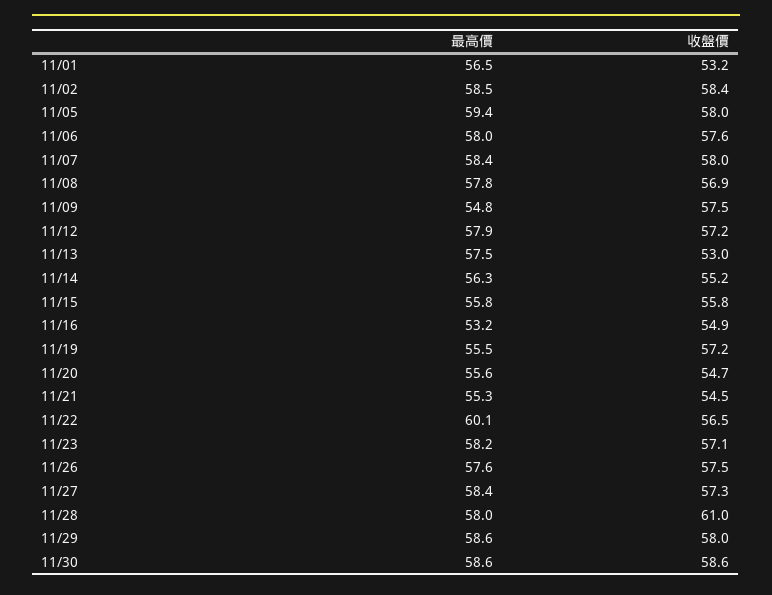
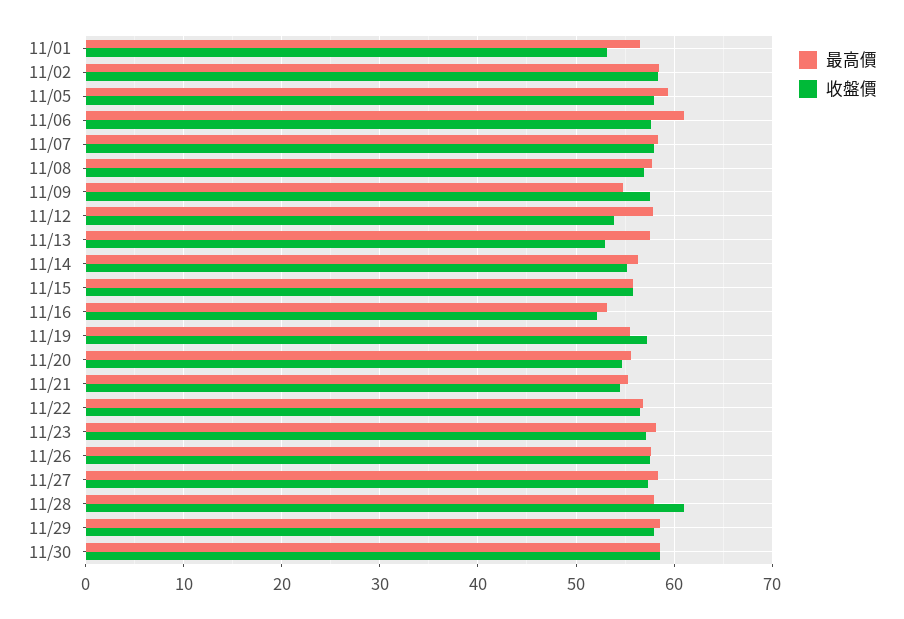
  {
    "最高價": {
      "11/01": 56.5,
      "11/02": 58.5,
      "11/05": 59.4,
-     "11/06": 58,
+     "11/06": 61,
      "11/07": 58.4,
      "11/08": 57.8,
      "11/09": 54.8,
      "11/12": 57.9,
      "11/13": 57.5,
      "11/14": 56.3,
      "11/15": 55.8,
      "11/16": 53.2,
      "11/19": 55.5,
      "11/20": 55.6,
      "11/21": 55.3,
-     "11/22": 60.1,
+     "11/22": 57,
      "11/23": 58.2,
      "11/26": 57.6,
      "11/27": 58.4,
      "11/28": 58,
      "11/29": 58.6,
      "11/30": 58.6
    },
    "收盤價": {
      "11/01": 53.2,
      "11/02": 58.4,
      "11/05": 58,
      "11/06": 57.6,
      "11/07": 58,
      "11/08": 56.9,
      "11/09": 57.5,
-     "11/12": 57.2,
+     "11/12": 54,
      "11/13": 53,
      "11/14": 55.2,
      "11/15": 55.8,
-     "11/16": 54.9,
+     "11/16": 52,
      "11/19": 57.2,
      "11/20": 54.7,
      "11/21": 54.5,
      "11/22": 56.5,
      "11/23": 57.1,
      "11/26": 57.5,
      "11/27": 57.3,
      "11/28": 61,
      "11/29": 58,
      "11/30": 58.6
    }
  }

